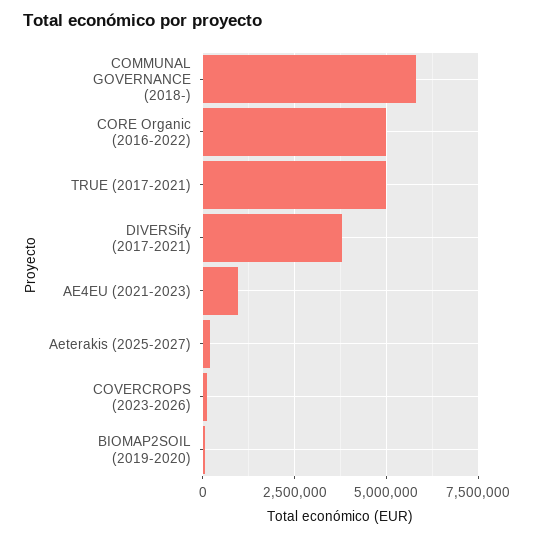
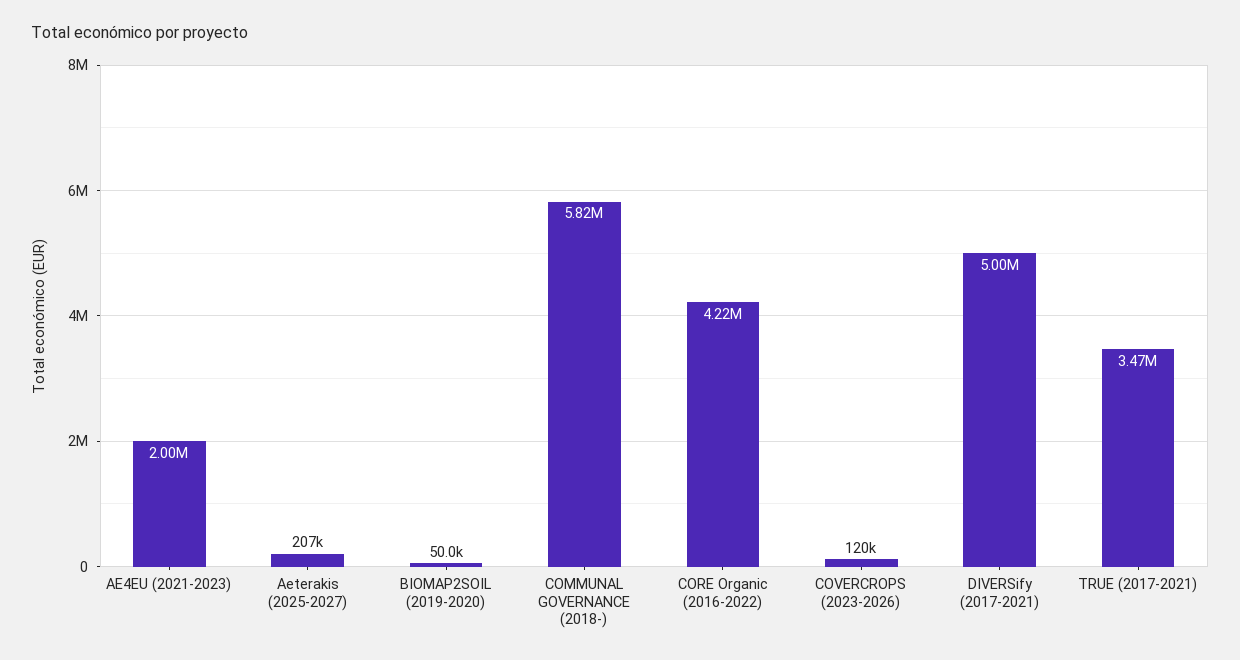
  {
    "COMMUNAL GOVERNANCE (2018-)": 5820000,
-   "CORE Organic (2016-2022)": 5000000,
+   "CORE Organic (2016-2022)": 4220000,
-   "TRUE (2017-2021)": 5000000,
+   "TRUE (2017-2021)": 3470000,
-   "DIVERSify (2017-2021)": 3750000,
+   "DIVERSify (2017-2021)": 5000000,
-   "AE4EU (2021-2023)": 1000000,
+   "AE4EU (2021-2023)": 2000000,
    "Aeterakis (2025-2027)": 207000,
    "COVERCROPS (2023-2026)": 120000,
    "BIOMAP2SOIL (2019-2020)": 50000
  }

